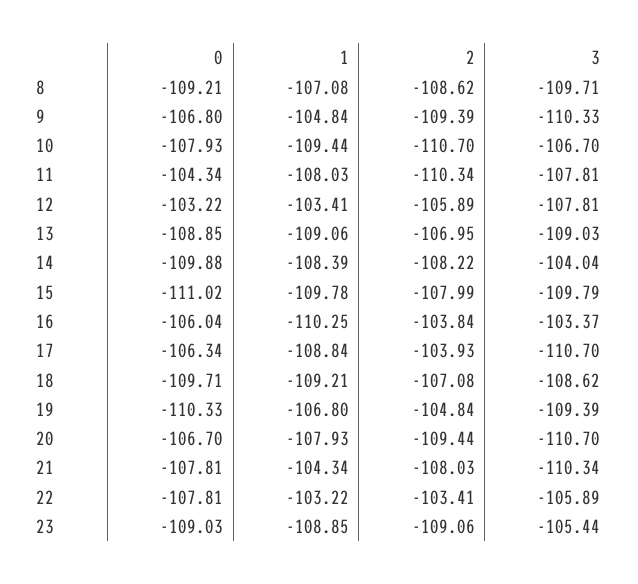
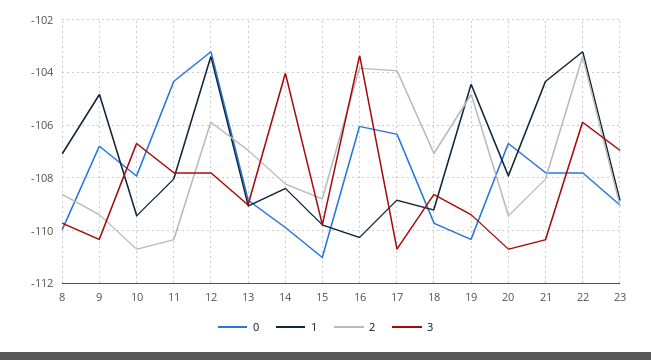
  {
    "0": {
-     "8": -109.21,
+     "8": -110,
      "9": -106.8,
      "10": -107.93,
      "11": -104.34,
      "12": -103.22,
      "13": -108.85,
      "14": -109.88,
      "15": -111.02,
      "16": -106.04,
      "17": -106.34,
      "18": -109.71,
      "19": -110.33,
      "20": -106.7,
      "21": -107.81,
      "22": -107.81,
      "23": -109.03
    },
    "1": {
      "8": -107.08,
      "9": -104.84,
      "10": -109.44,
      "11": -108.03,
      "12": -103.41,
      "13": -109.06,
      "14": -108.39,
      "15": -109.78,
      "16": -110.25,
      "17": -108.84,
      "18": -109.21,
-     "19": -106.8,
+     "19": -104.5,
      "20": -107.93,
      "21": -104.34,
      "22": -103.22,
      "23": -108.85
    },
    "2": {
      "8": -108.62,
      "9": -109.39,
      "10": -110.7,
      "11": -110.34,
      "12": -105.89,
      "13": -106.95,
      "14": -108.22,
-     "15": -107.99,
+     "15": -108.75,
      "16": -103.84,
      "17": -103.93,
      "18": -107.08,
      "19": -104.84,
      "20": -109.44,
      "21": -108.03,
      "22": -103.41,
      "23": -109.06
    },
    "3": {
      "8": -109.71,
      "9": -110.33,
      "10": -106.7,
      "11": -107.81,
      "12": -107.81,
      "13": -109.03,
      "14": -104.04,
      "15": -109.79,
      "16": -103.37,
      "17": -110.7,
      "18": -108.62,
      "19": -109.39,
      "20": -110.7,
      "21": -110.34,
      "22": -105.89,
-     "23": -105.44
+     "23": -107
    }
  }

